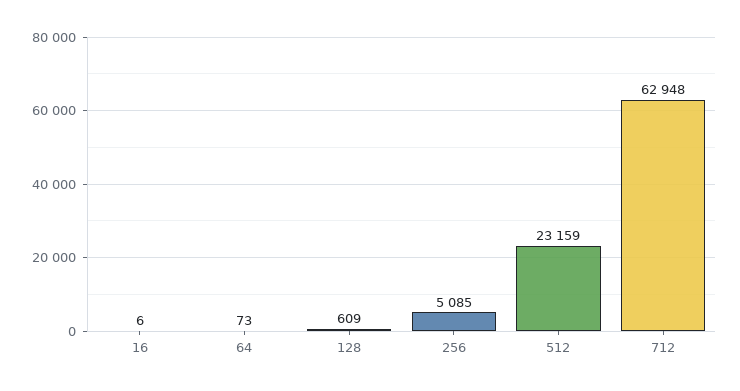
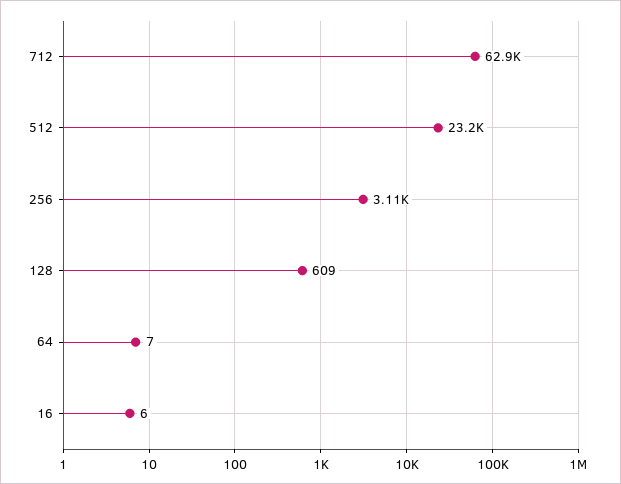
  {
    "16": 6,
-   "64": 73,
+   "64": 7,
    "128": 609,
-   "256": 5085,
+   "256": 3110,
    "512": 23159,
    "712": 62948
  }

